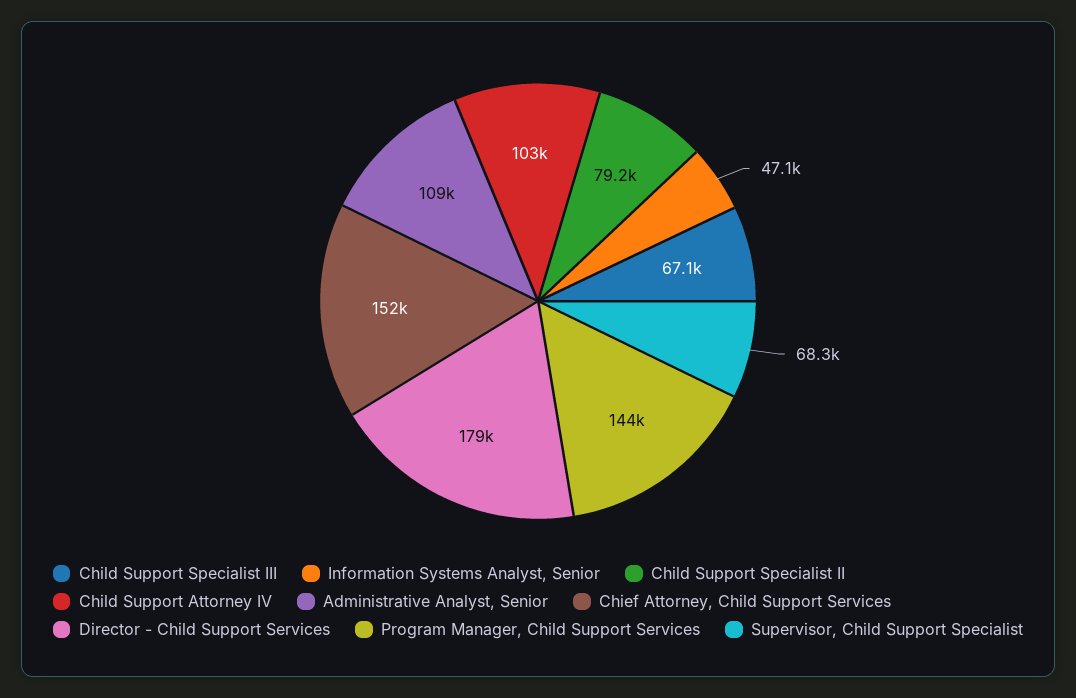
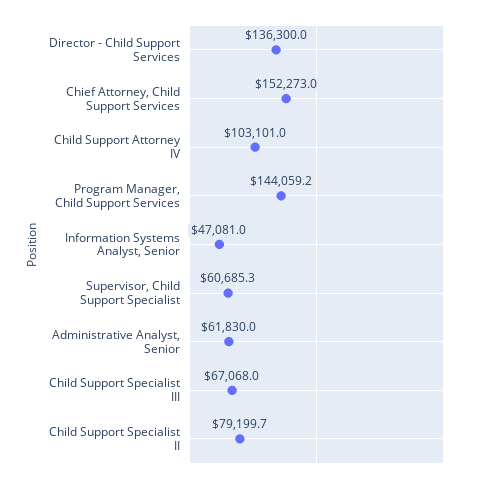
  {
    "Child Support Specialist III": 67068,
    "Information Systems Analyst, Senior": 47081,
    "Child Support Specialist II": 79199.7,
    "Child Support Attorney IV": 103101,
-   "Administrative Analyst, Senior": 109000,
+   "Administrative Analyst, Senior": 61830,
    "Chief Attorney, Child Support Services": 152273,
-   "Director - Child Support Services": 179000,
+   "Director - Child Support Services": 136300,
    "Program Manager, Child Support Services": 144059.2,
-   "Supervisor, Child Support Specialist": 68300
+   "Supervisor, Child Support Specialist": 60685.3
  }

